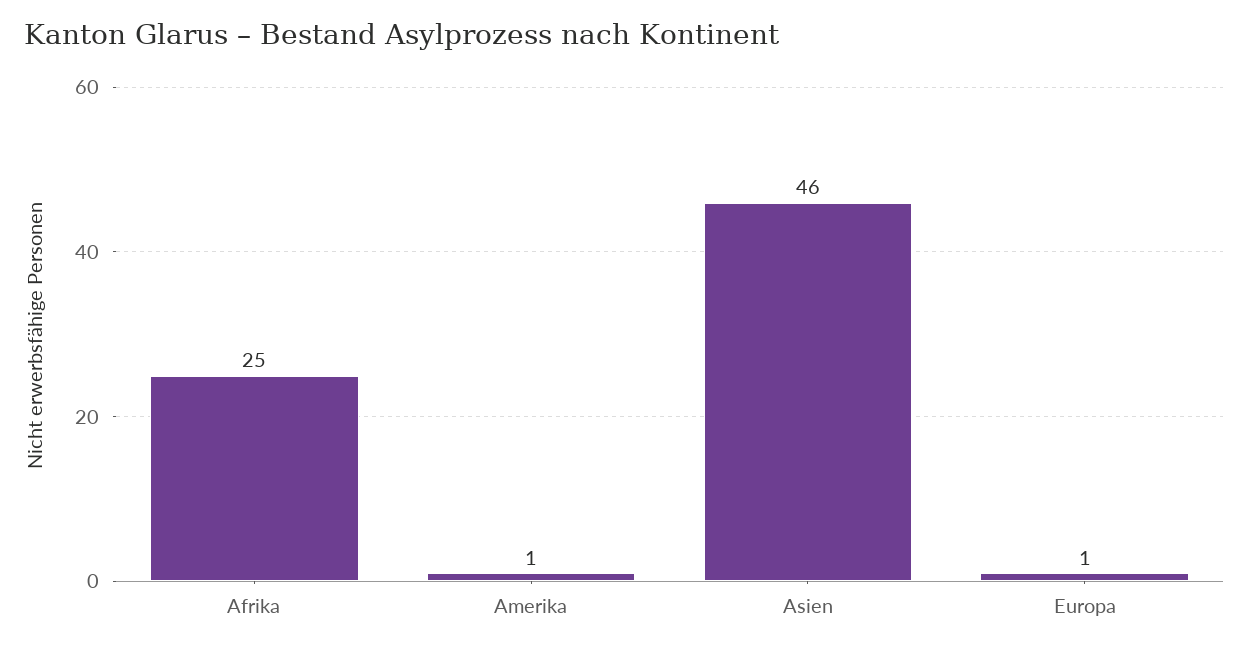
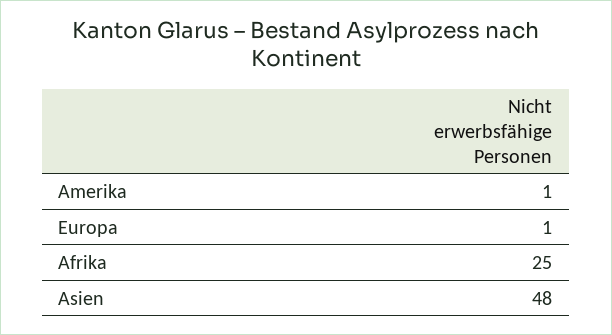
  {
    "Afrika": 25,
    "Amerika": 1,
-   "Asien": 46,
+   "Asien": 48,
    "Europa": 1
  }

